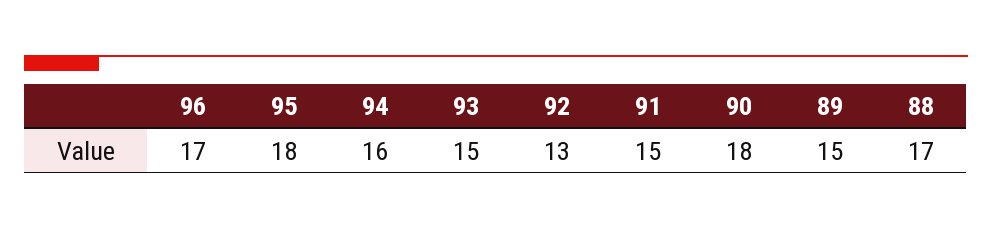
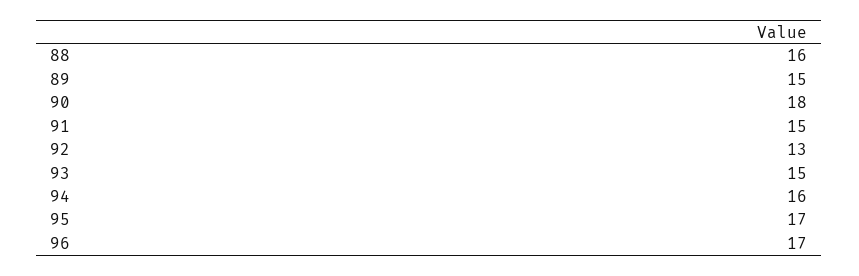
  {
    "96": 17,
-   "95": 18,
+   "95": 17,
    "94": 16,
    "93": 15,
    "92": 13,
    "91": 15,
    "90": 18,
    "89": 15,
-   "88": 17
+   "88": 16
  }

